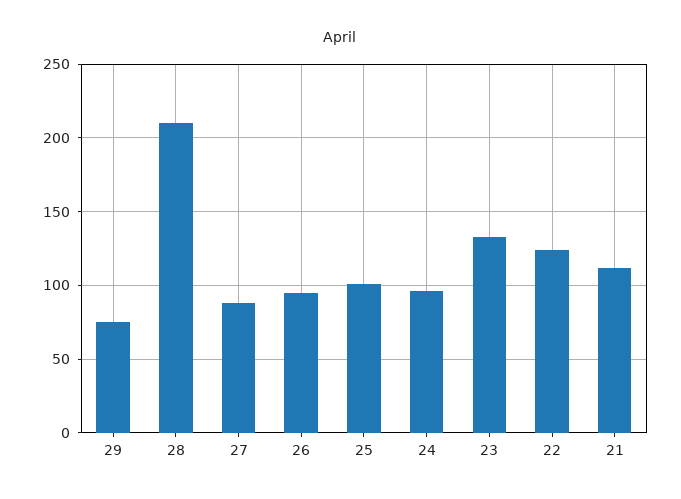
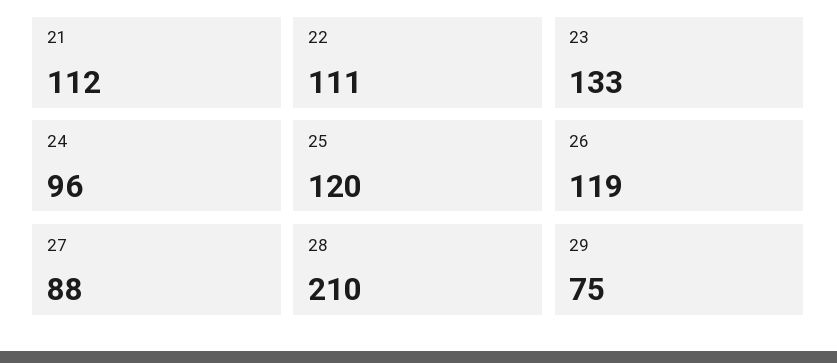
  {
    "29": 75,
    "28": 210,
    "27": 88,
-   "26": 95,
+   "26": 119,
-   "25": 100,
+   "25": 120,
    "24": 96,
    "23": 133,
-   "22": 125,
+   "22": 111,
    "21": 112
  }

